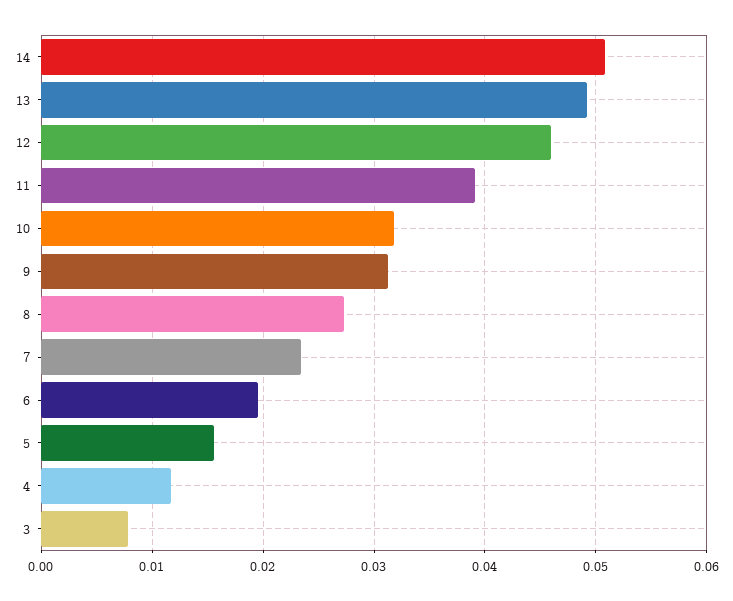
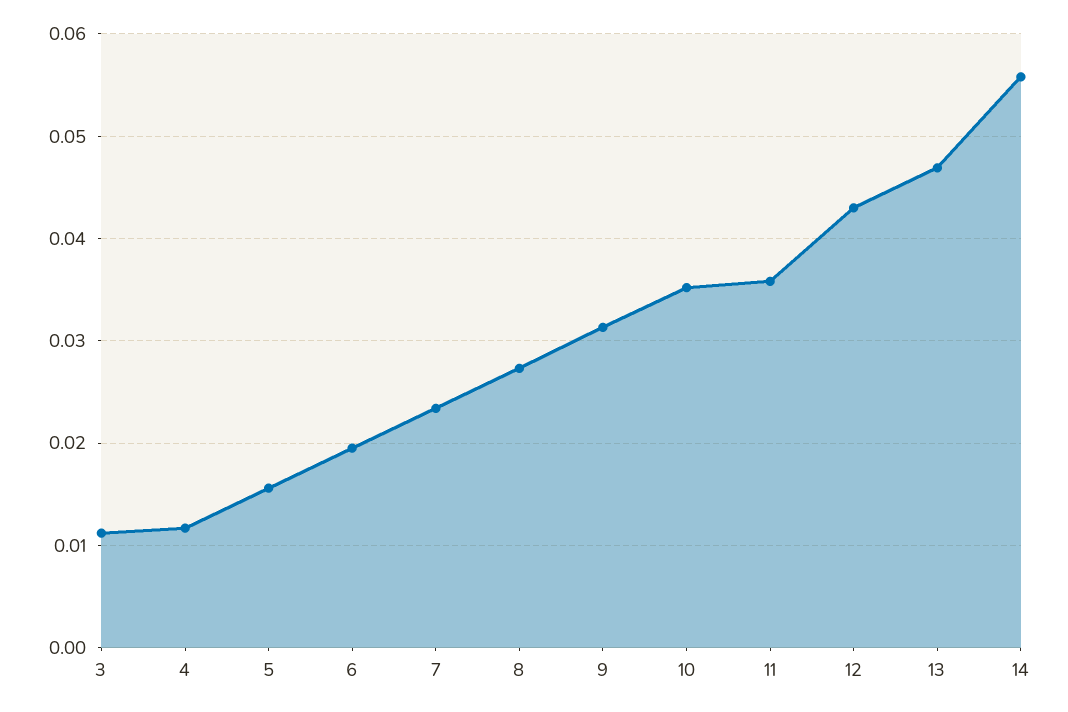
  {
-   "14": 0.051,
+   "14": 0.056,
-   "13": 0.049,
+   "13": 0.047,
-   "12": 0.046,
+   "12": 0.043,
-   "11": 0.039,
+   "11": 0.036,
-   "10": 0.032,
+   "10": 0.035,
    "9": 0.031,
    "8": 0.027,
    "7": 0.023,
    "6": 0.02,
    "5": 0.016,
    "4": 0.012,
-   "3": 0.008
+   "3": 0.011
  }

